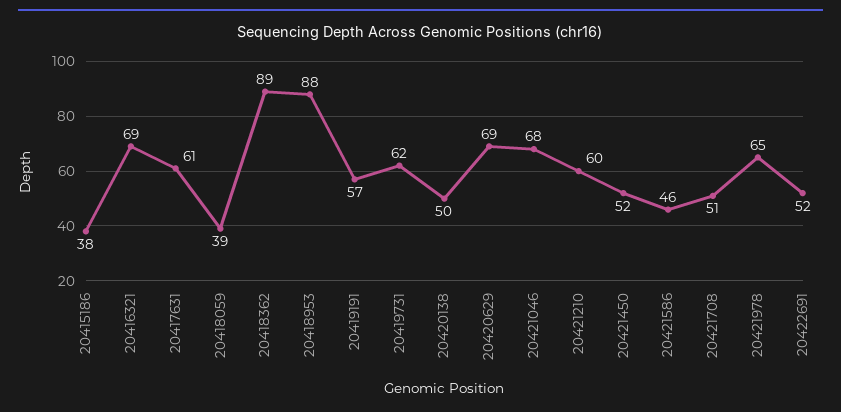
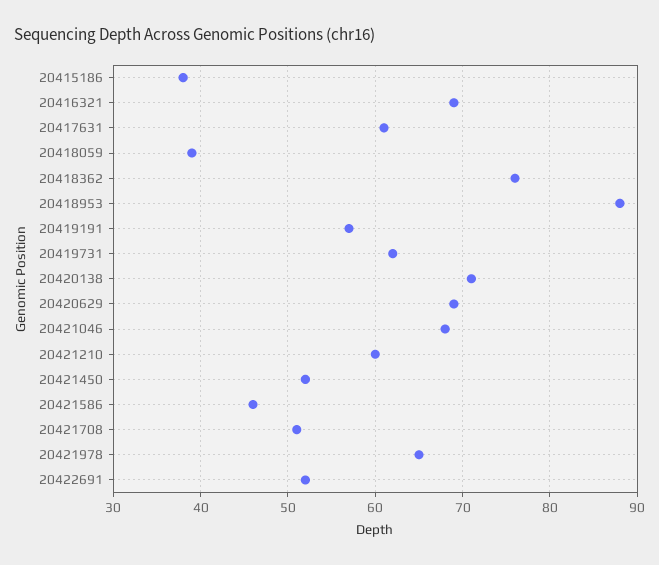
  {
    "20415186": 38,
    "20416321": 69,
    "20417631": 61,
    "20418059": 39,
-   "20418362": 89,
+   "20418362": 76,
    "20418953": 88,
    "20419191": 57,
    "20419731": 62,
-   "20420138": 50,
+   "20420138": 71,
    "20420629": 69,
    "20421046": 68,
    "20421210": 60,
    "20421450": 52,
    "20421586": 46,
    "20421708": 51,
    "20421978": 65,
    "20422691": 52
  }

